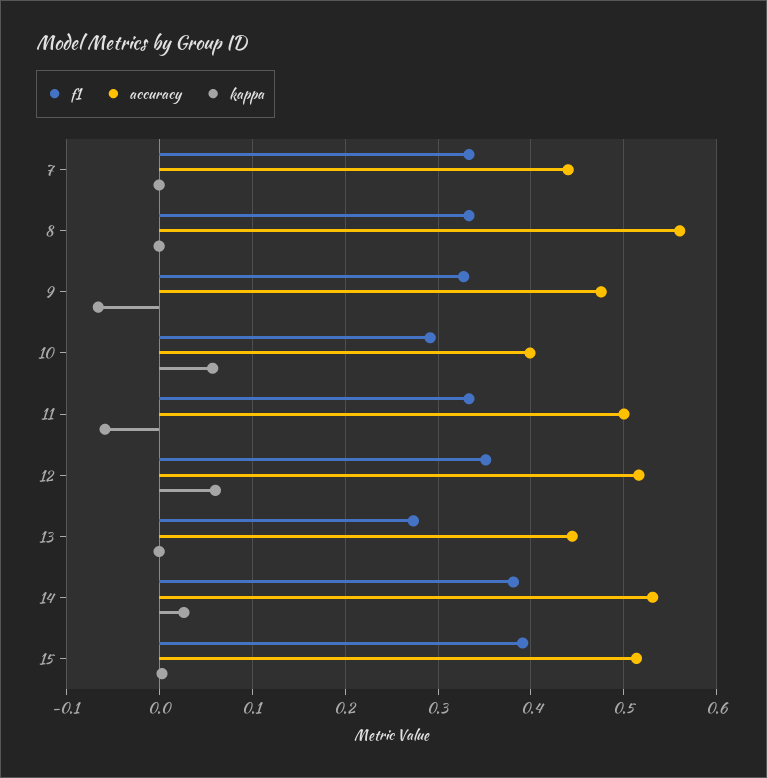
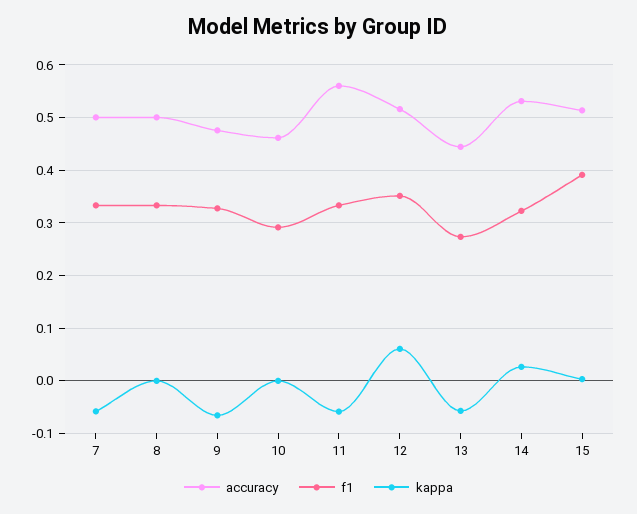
  {
    "f1": {
      "7": 0.33,
      "8": 0.33,
      "9": 0.33,
      "10": 0.29,
      "11": 0.33,
      "12": 0.35,
      "13": 0.27,
-     "14": 0.38,
+     "14": 0.32,
      "15": 0.39
    },
    "accuracy": {
-     "7": 0.44,
+     "7": 0.5,
-     "8": 0.56,
+     "8": 0.5,
      "9": 0.48,
-     "10": 0.4,
+     "10": 0.46,
-     "11": 0.5,
+     "11": 0.56,
      "12": 0.52,
      "13": 0.44,
      "14": 0.53,
      "15": 0.51
    },
    "kappa": {
-     "7": 0,
+     "7": -0.06,
      "8": 0,
      "9": -0.07,
-     "10": 0.06,
+     "10": 0,
      "11": -0.06,
      "12": 0.06,
-     "13": 0,
+     "13": -0.06,
      "14": 0.03,
      "15": 0
    }
  }

